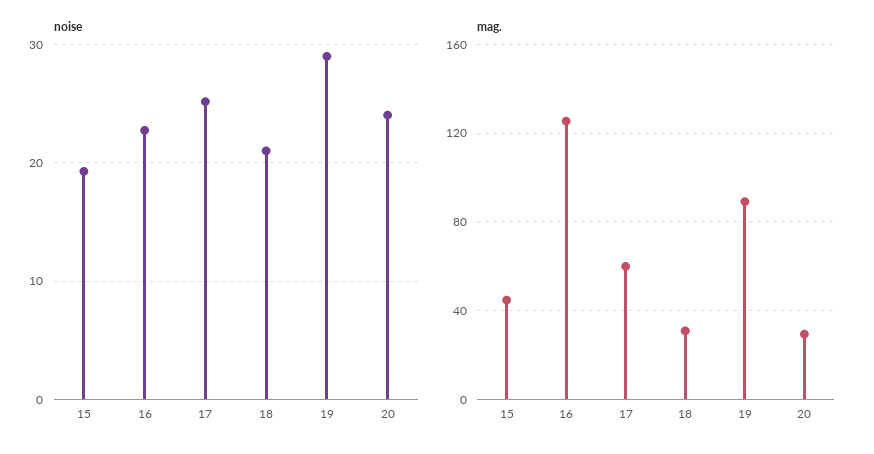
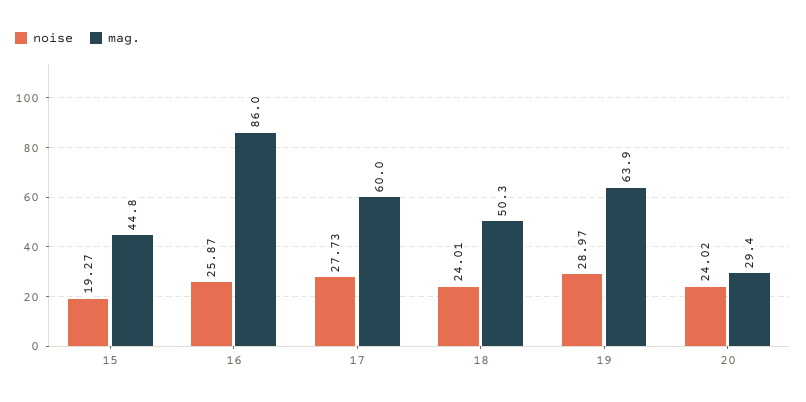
  {
    "noise": {
      "15": 19.27,
-     "16": 23,
+     "16": 25.87,
-     "17": 25,
+     "17": 27.73,
-     "18": 21,
+     "18": 24.01,
      "19": 28.97,
      "20": 24.02
    },
    "mag.": {
      "15": 44.8,
-     "16": 125,
+     "16": 86,
      "17": 60,
-     "18": 30,
+     "18": 50.3,
-     "19": 90,
+     "19": 63.9,
      "20": 29.4
    }
  }

